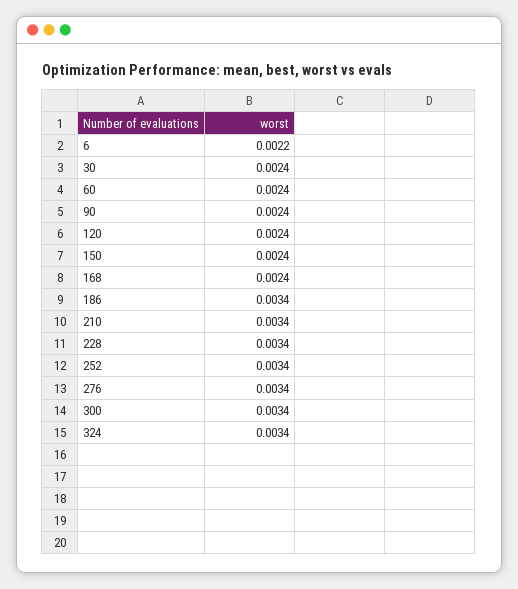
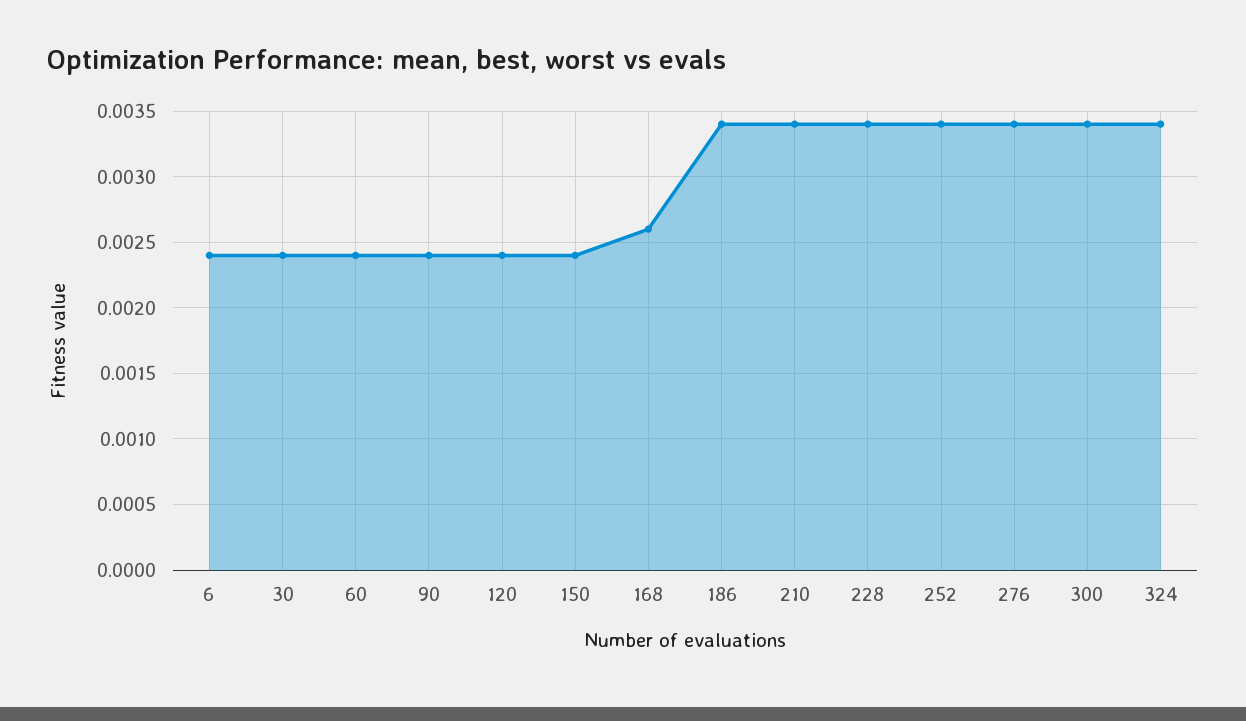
  {
-   "6": 0.0022,
+   "6": 0.0024,
    "30": 0.0024,
    "60": 0.0024,
    "90": 0.0024,
    "120": 0.0024,
    "150": 0.0024,
-   "168": 0.0024,
+   "168": 0.0026,
    "186": 0.0034,
    "210": 0.0034,
    "228": 0.0034,
    "252": 0.0034,
    "276": 0.0034,
    "300": 0.0034,
    "324": 0.0034
  }

